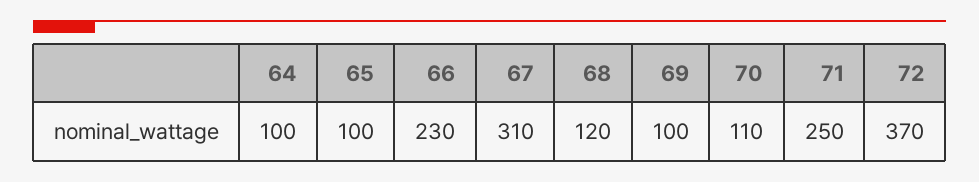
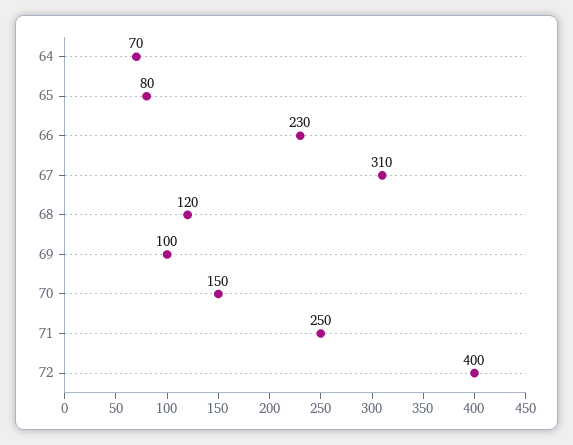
  {
-   "64": 100,
+   "64": 70,
-   "65": 100,
+   "65": 80,
    "66": 230,
    "67": 310,
    "68": 120,
    "69": 100,
-   "70": 110,
+   "70": 150,
    "71": 250,
-   "72": 370
+   "72": 400
  }

